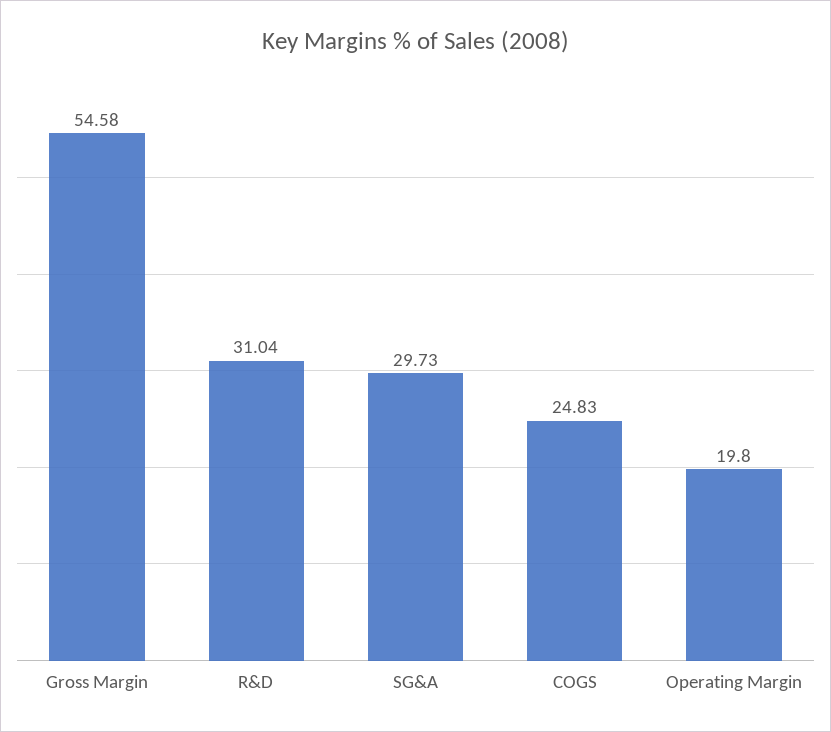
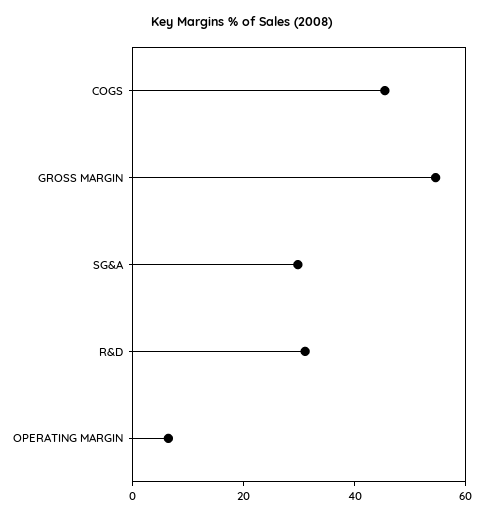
  {
    "Gross Margin": 54.58,
    "R&D": 31.04,
    "SG&A": 29.73,
-   "COGS": 24.83,
+   "COGS": 45,
-   "Operating Margin": 19.8
+   "Operating Margin": 5
  }

